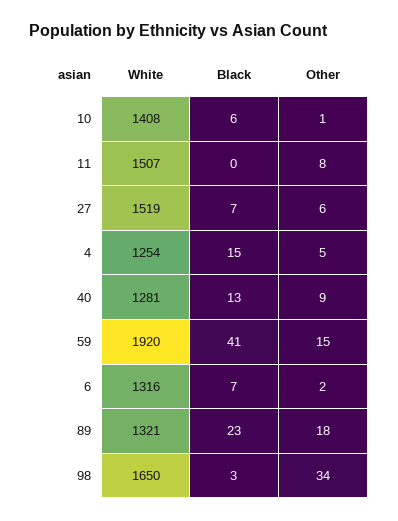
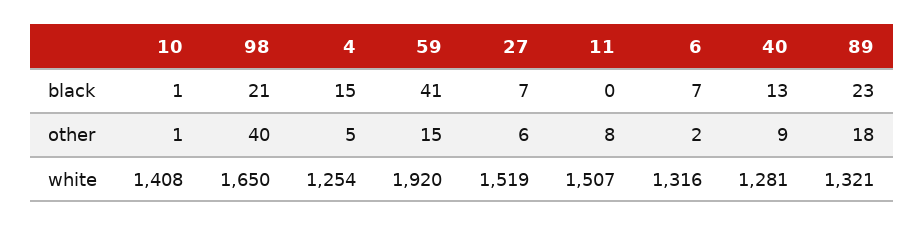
  {
    "White": {
      "10": 1408,
      "11": 1507,
      "27": 1519,
      "4": 1254,
      "40": 1281,
      "59": 1920,
      "6": 1316,
      "89": 1321,
      "98": 1650
    },
    "Black": {
-     "10": 6,
+     "10": 1,
      "11": 0,
      "27": 7,
      "4": 15,
      "40": 13,
      "59": 41,
      "6": 7,
      "89": 23,
-     "98": 3
+     "98": 21
    },
    "Other": {
      "10": 1,
      "11": 8,
      "27": 6,
      "4": 5,
      "40": 9,
      "59": 15,
      "6": 2,
      "89": 18,
-     "98": 34
+     "98": 40
    }
  }

